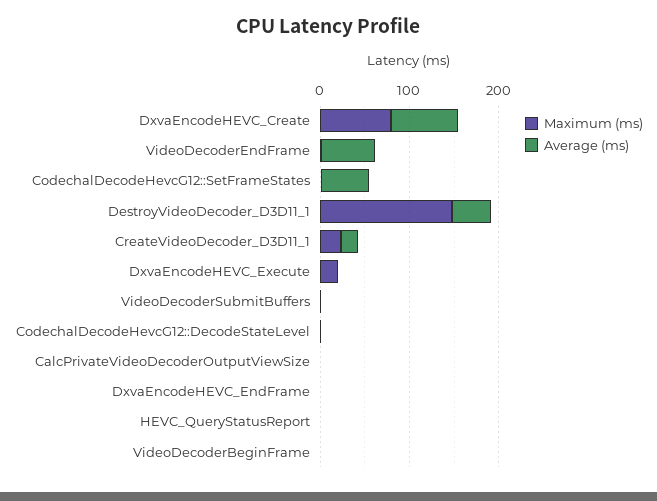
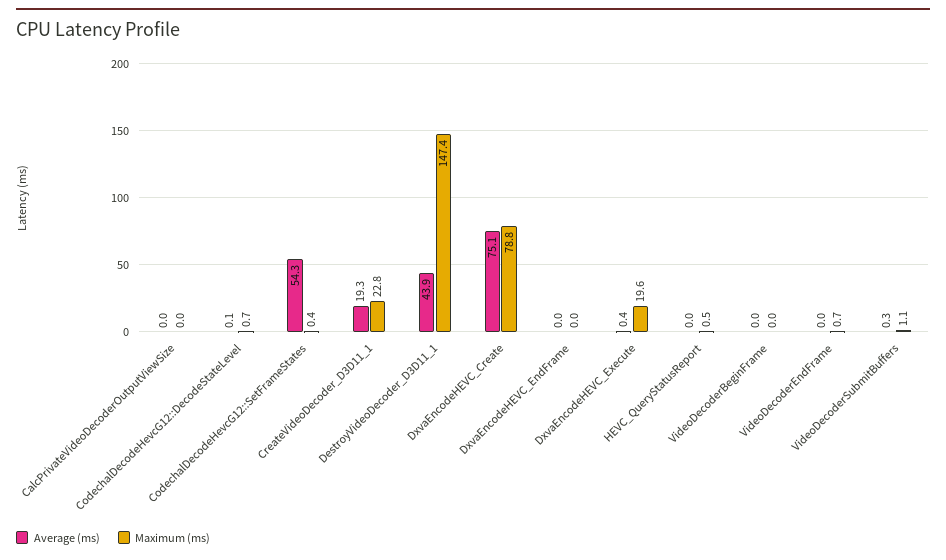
  {
    "Maximum (ms)": {
      "DxvaEncodeHEVC_Create": 78.8,
      "VideoDecoderEndFrame": 0.7,
      "CodechalDecodeHevcG12::SetFrameStates": 0.4,
      "DestroyVideoDecoder_D3D11_1": 147.4,
      "CreateVideoDecoder_D3D11_1": 22.8,
      "DxvaEncodeHEVC_Execute": 19.6,
      "VideoDecoderSubmitBuffers": 1.1,
      "CodechalDecodeHevcG12::DecodeStateLevel": 0.7,
      "CalcPrivateVideoDecoderOutputViewSize": 0,
      "DxvaEncodeHEVC_EndFrame": 0,
      "HEVC_QueryStatusReport": 0.5,
      "VideoDecoderBeginFrame": 0
    },
    "Average (ms)": {
      "DxvaEncodeHEVC_Create": 75.1,
-     "VideoDecoderEndFrame": 60,
+     "VideoDecoderEndFrame": 0,
      "CodechalDecodeHevcG12::SetFrameStates": 54.3,
      "DestroyVideoDecoder_D3D11_1": 43.9,
      "CreateVideoDecoder_D3D11_1": 19.3,
      "DxvaEncodeHEVC_Execute": 0.4,
      "VideoDecoderSubmitBuffers": 0.3,
      "CodechalDecodeHevcG12::DecodeStateLevel": 0.1,
      "CalcPrivateVideoDecoderOutputViewSize": 0,
      "DxvaEncodeHEVC_EndFrame": 0,
      "HEVC_QueryStatusReport": 0,
      "VideoDecoderBeginFrame": 0
    }
  }

